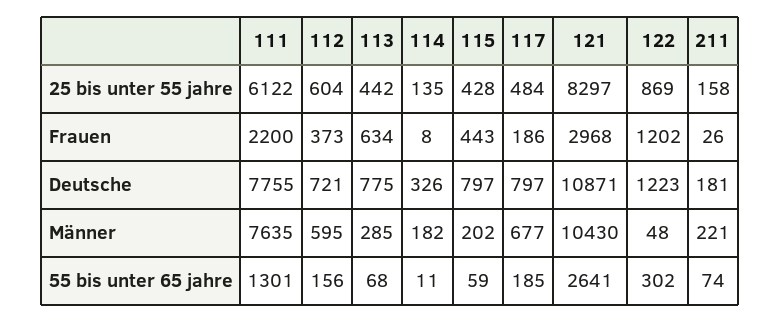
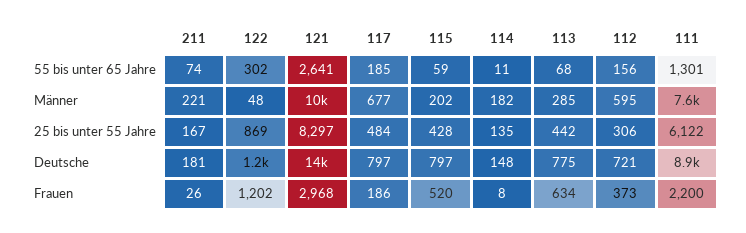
  {
    "111": {
      "25 bis unter 55 jahre": 6122,
      "Frauen": 2200,
-     "Deutsche": 7755,
+     "Deutsche": 8900,
      "Männer": 7635,
      "55 bis unter 65 jahre": 1301
    },
    "112": {
-     "25 bis unter 55 jahre": 604,
+     "25 bis unter 55 jahre": 306,
      "Frauen": 373,
      "Deutsche": 721,
      "Männer": 595,
      "55 bis unter 65 jahre": 156
    },
    "113": {
      "25 bis unter 55 jahre": 442,
      "Frauen": 634,
      "Deutsche": 775,
      "Männer": 285,
      "55 bis unter 65 jahre": 68
    },
    "114": {
      "25 bis unter 55 jahre": 135,
      "Frauen": 8,
-     "Deutsche": 326,
+     "Deutsche": 148,
      "Männer": 182,
      "55 bis unter 65 jahre": 11
    },
    "115": {
      "25 bis unter 55 jahre": 428,
-     "Frauen": 443,
+     "Frauen": 520,
      "Deutsche": 797,
      "Männer": 202,
      "55 bis unter 65 jahre": 59
    },
    "117": {
      "25 bis unter 55 jahre": 484,
      "Frauen": 186,
      "Deutsche": 797,
      "Männer": 677,
      "55 bis unter 65 jahre": 185
    },
    "121": {
      "25 bis unter 55 jahre": 8297,
      "Frauen": 2968,
-     "Deutsche": 10871,
+     "Deutsche": 14000,
      "Männer": 10430,
      "55 bis unter 65 jahre": 2641
    },
    "122": {
      "25 bis unter 55 jahre": 869,
      "Frauen": 1202,
      "Deutsche": 1223,
      "Männer": 48,
      "55 bis unter 65 jahre": 302
    },
    "211": {
-     "25 bis unter 55 jahre": 158,
+     "25 bis unter 55 jahre": 167,
      "Frauen": 26,
      "Deutsche": 181,
      "Männer": 221,
      "55 bis unter 65 jahre": 74
    }
  }

